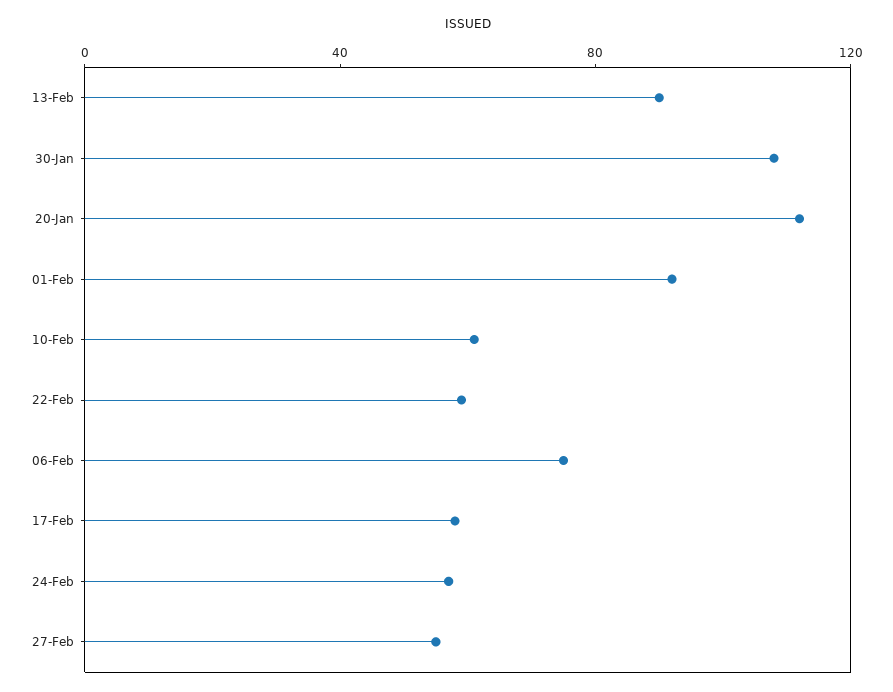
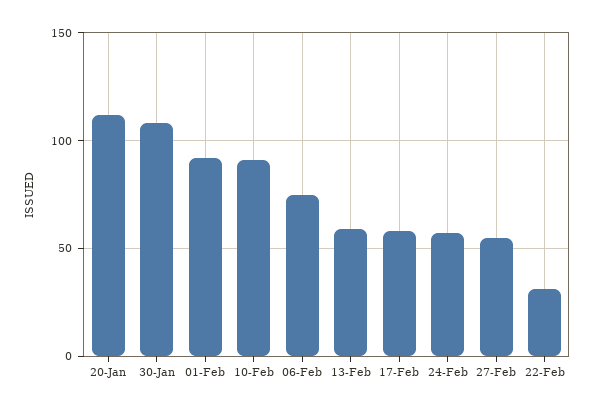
  {
-   "13-Feb": 90,
+   "13-Feb": 60,
    "30-Jan": 110,
    "20-Jan": 110,
    "01-Feb": 90,
-   "10-Feb": 60,
+   "10-Feb": 90,
-   "22-Feb": 60,
+   "22-Feb": 30,
    "06-Feb": 75,
    "17-Feb": 60,
    "24-Feb": 55,
    "27-Feb": 55
  }

